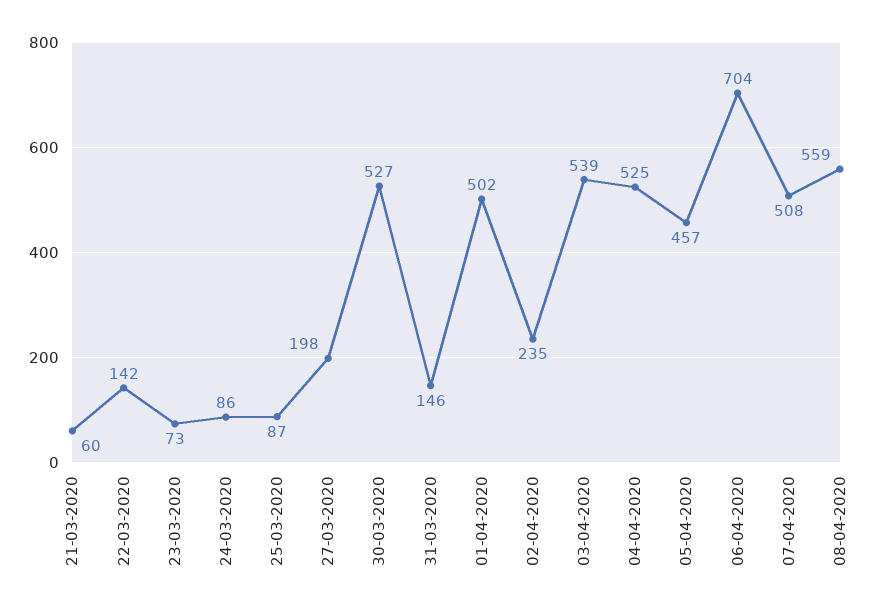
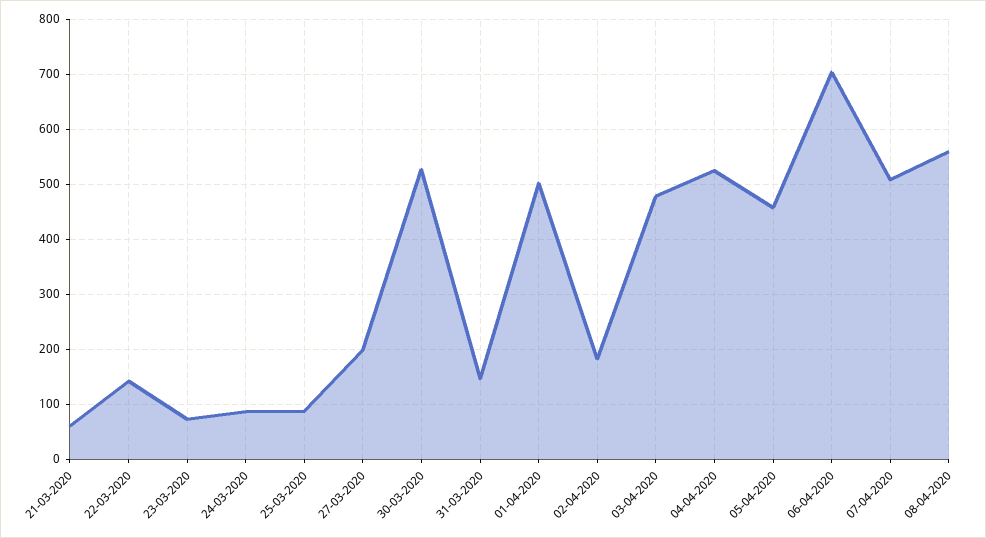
  {
    "21-03-2020": 60,
    "22-03-2020": 142,
    "23-03-2020": 73,
    "24-03-2020": 86,
    "25-03-2020": 87,
    "27-03-2020": 198,
    "30-03-2020": 527,
    "31-03-2020": 146,
    "01-04-2020": 502,
-   "02-04-2020": 235,
+   "02-04-2020": 180,
-   "03-04-2020": 539,
+   "03-04-2020": 480,
    "04-04-2020": 525,
    "05-04-2020": 457,
    "06-04-2020": 704,
    "07-04-2020": 508,
    "08-04-2020": 559
  }

